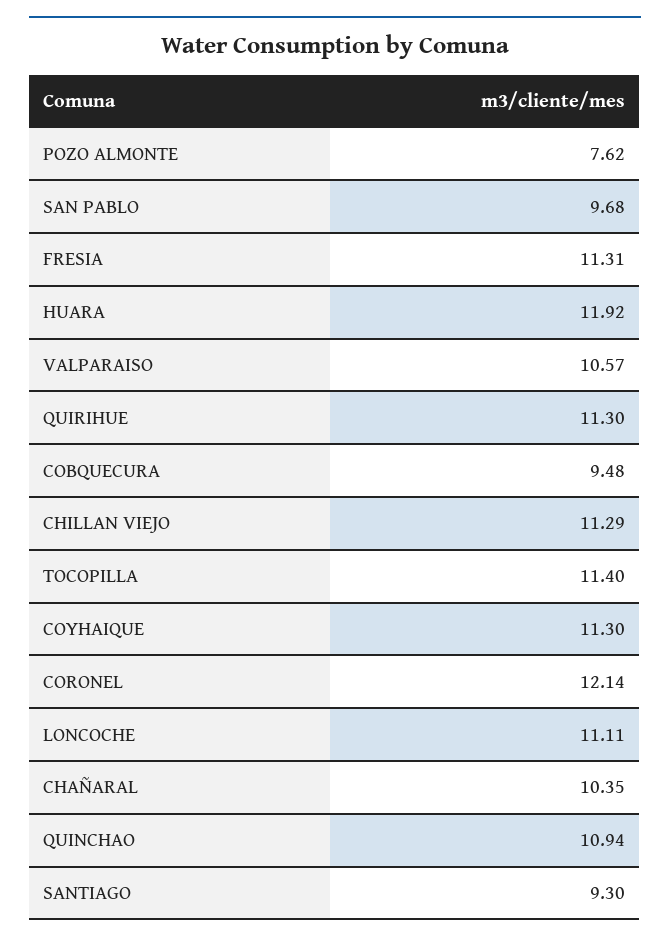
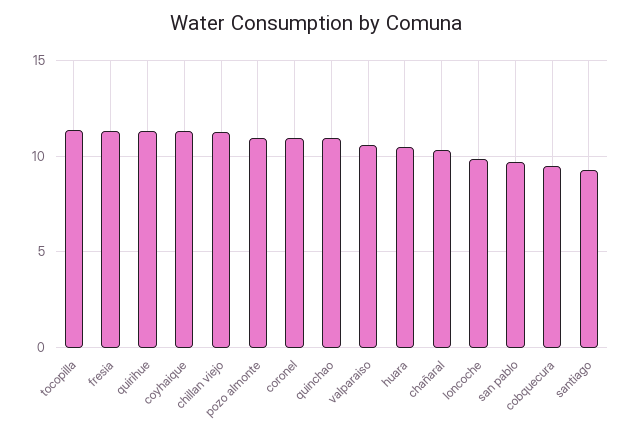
  {
-   "POZO ALMONTE": 7.62,
+   "POZO ALMONTE": 11,
    "SAN PABLO": 9.68,
    "FRESIA": 11.31,
-   "HUARA": 11.92,
+   "HUARA": 10.5,
    "VALPARAISO": 10.57,
    "QUIRIHUE": 11.3,
    "COBQUECURA": 9.48,
    "CHILLAN VIEJO": 11.29,
    "TOCOPILLA": 11.4,
    "COYHAIQUE": 11.3,
-   "CORONEL": 12.14,
+   "CORONEL": 11,
-   "LONCOCHE": 11.11,
+   "LONCOCHE": 10,
    "CHAÑARAL": 10.35,
    "QUINCHAO": 10.94,
    "SANTIAGO": 9.3
  }

